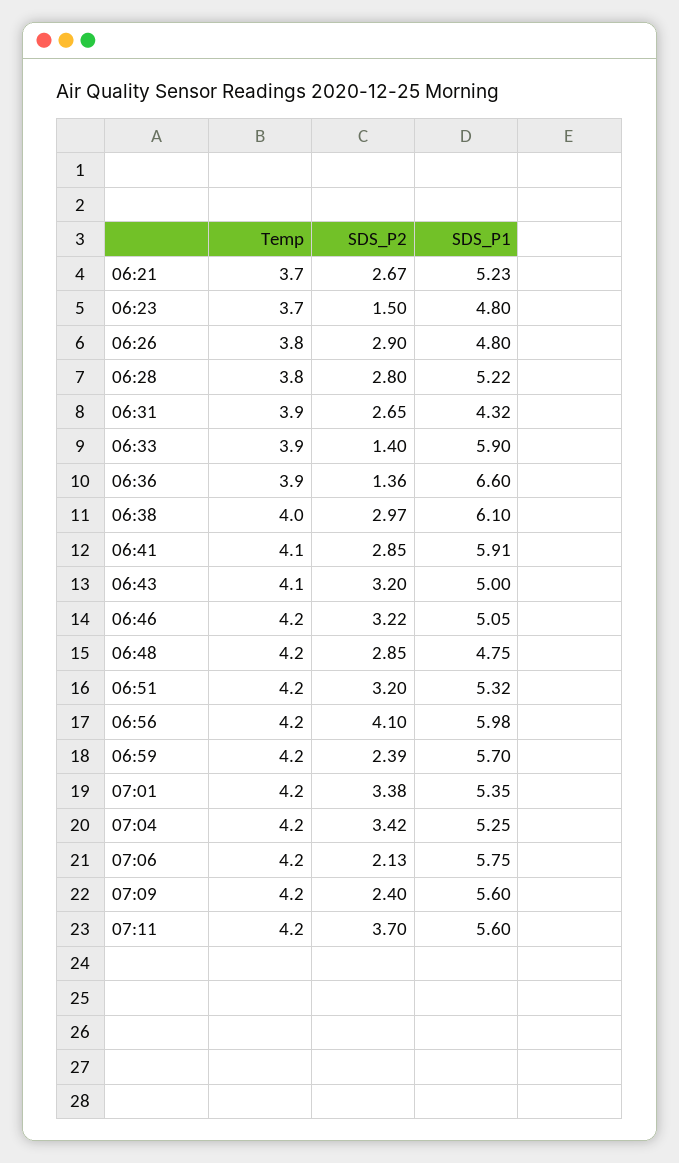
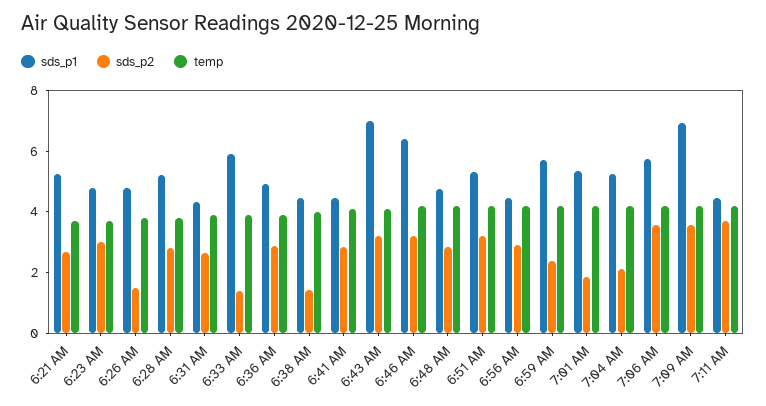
  {
    "Temp": {
      "06:21": 3.7,
      "06:23": 3.7,
      "06:26": 3.8,
      "06:28": 3.8,
      "06:31": 3.9,
      "06:33": 3.9,
      "06:36": 3.9,
      "06:38": 4,
      "06:41": 4.1,
      "06:43": 4.1,
      "06:46": 4.2,
      "06:48": 4.2,
      "06:51": 4.2,
      "06:56": 4.2,
      "06:59": 4.2,
      "07:01": 4.2,
      "07:04": 4.2,
      "07:06": 4.2,
      "07:09": 4.2,
      "07:11": 4.2
    },
    "SDS_P2": {
      "06:21": 2.67,
-     "06:23": 1.5,
+     "06:23": 3,
-     "06:26": 2.9,
+     "06:26": 1.5,
      "06:28": 2.8,
      "06:31": 2.65,
      "06:33": 1.4,
-     "06:36": 1.36,
+     "06:36": 3,
-     "06:38": 2.97,
+     "06:38": 1.5,
      "06:41": 2.85,
      "06:43": 3.2,
      "06:46": 3.22,
      "06:48": 2.85,
      "06:51": 3.2,
-     "06:56": 4.1,
+     "06:56": 3,
      "06:59": 2.39,
-     "07:01": 3.38,
+     "07:01": 2,
-     "07:04": 3.42,
+     "07:04": 2,
-     "07:06": 2.13,
+     "07:06": 3.5,
-     "07:09": 2.4,
+     "07:09": 3.5,
      "07:11": 3.7
    },
    "SDS_P1": {
      "06:21": 5.23,
      "06:23": 4.8,
      "06:26": 4.8,
      "06:28": 5.22,
      "06:31": 4.32,
      "06:33": 5.9,
-     "06:36": 6.6,
+     "06:36": 5,
-     "06:38": 6.1,
+     "06:38": 4.5,
-     "06:41": 5.91,
+     "06:41": 4.5,
-     "06:43": 5,
+     "06:43": 7,
-     "06:46": 5.05,
+     "06:46": 6.5,
      "06:48": 4.75,
      "06:51": 5.32,
-     "06:56": 5.98,
+     "06:56": 4.5,
      "06:59": 5.7,
      "07:01": 5.35,
      "07:04": 5.25,
      "07:06": 5.75,
-     "07:09": 5.6,
+     "07:09": 7,
-     "07:11": 5.6
+     "07:11": 4.5
    }
  }

